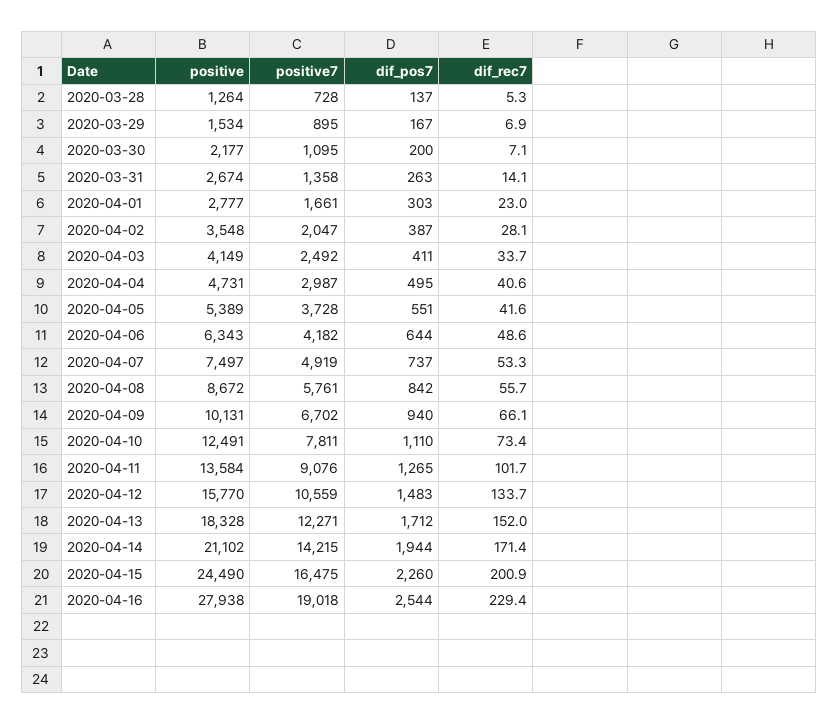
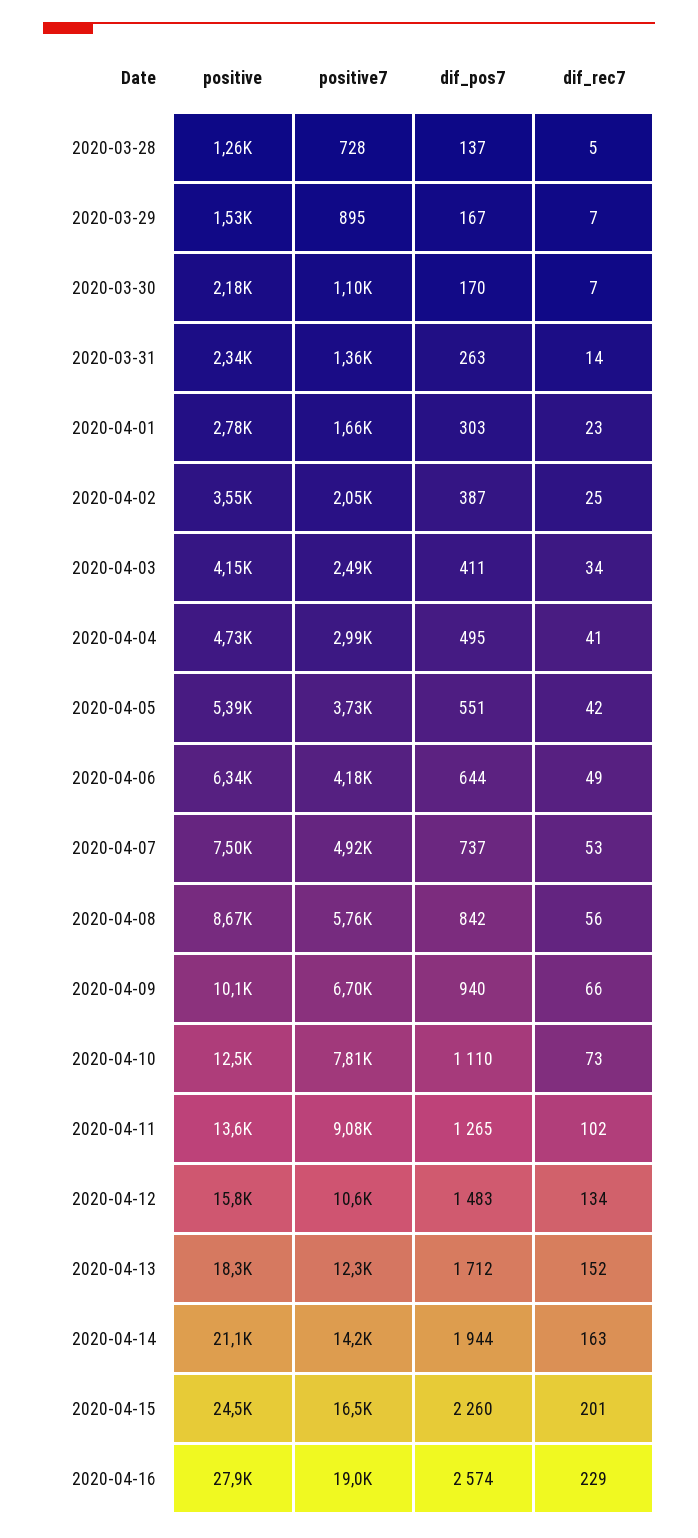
  {
    "positive": {
      "2020-03-28": 1264,
      "2020-03-29": 1534,
      "2020-03-30": 2177,
-     "2020-03-31": 2674,
+     "2020-03-31": 2340,
      "2020-04-01": 2777,
      "2020-04-02": 3548,
      "2020-04-03": 4149,
      "2020-04-04": 4731,
      "2020-04-05": 5389,
      "2020-04-06": 6343,
      "2020-04-07": 7497,
      "2020-04-08": 8672,
      "2020-04-09": 10131,
      "2020-04-10": 12491,
      "2020-04-11": 13584,
      "2020-04-12": 15770,
      "2020-04-13": 18328,
      "2020-04-14": 21102,
      "2020-04-15": 24490,
      "2020-04-16": 27938
    },
    "positive7": {
      "2020-03-28": 728,
      "2020-03-29": 895,
      "2020-03-30": 1095,
      "2020-03-31": 1358,
      "2020-04-01": 1661,
      "2020-04-02": 2047,
      "2020-04-03": 2492,
      "2020-04-04": 2987,
      "2020-04-05": 3728,
      "2020-04-06": 4182,
      "2020-04-07": 4919,
      "2020-04-08": 5761,
      "2020-04-09": 6702,
      "2020-04-10": 7811,
      "2020-04-11": 9076,
      "2020-04-12": 10559,
      "2020-04-13": 12271,
      "2020-04-14": 14215,
      "2020-04-15": 16475,
      "2020-04-16": 19018
    },
    "dif_pos7": {
      "2020-03-28": 137,
      "2020-03-29": 167,
-     "2020-03-30": 200,
+     "2020-03-30": 170,
      "2020-03-31": 263,
      "2020-04-01": 303,
      "2020-04-02": 387,
      "2020-04-03": 411,
      "2020-04-04": 495,
      "2020-04-05": 551,
      "2020-04-06": 644,
      "2020-04-07": 737,
      "2020-04-08": 842,
      "2020-04-09": 940,
      "2020-04-10": 1110,
      "2020-04-11": 1265,
      "2020-04-12": 1483,
      "2020-04-13": 1712,
      "2020-04-14": 1944,
      "2020-04-15": 2260,
-     "2020-04-16": 2544
+     "2020-04-16": 2574
    },
    "dif_rec7": {
      "2020-03-28": 5.3,
      "2020-03-29": 6.9,
      "2020-03-30": 7.1,
      "2020-03-31": 14.1,
      "2020-04-01": 23,
-     "2020-04-02": 28.1,
+     "2020-04-02": 25,
      "2020-04-03": 33.7,
      "2020-04-04": 40.6,
      "2020-04-05": 41.6,
      "2020-04-06": 48.6,
      "2020-04-07": 53.3,
      "2020-04-08": 55.7,
      "2020-04-09": 66.1,
      "2020-04-10": 73.4,
      "2020-04-11": 101.7,
      "2020-04-12": 133.7,
      "2020-04-13": 152,
-     "2020-04-14": 171.4,
+     "2020-04-14": 163,
      "2020-04-15": 200.9,
      "2020-04-16": 229.4
    }
  }

